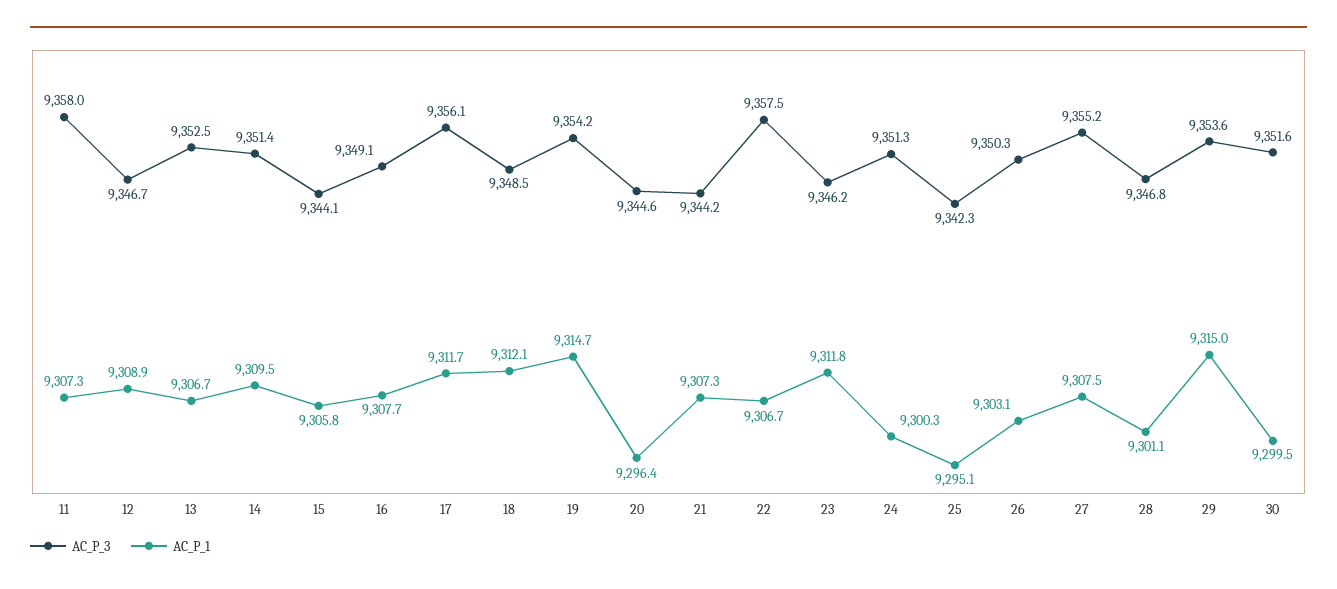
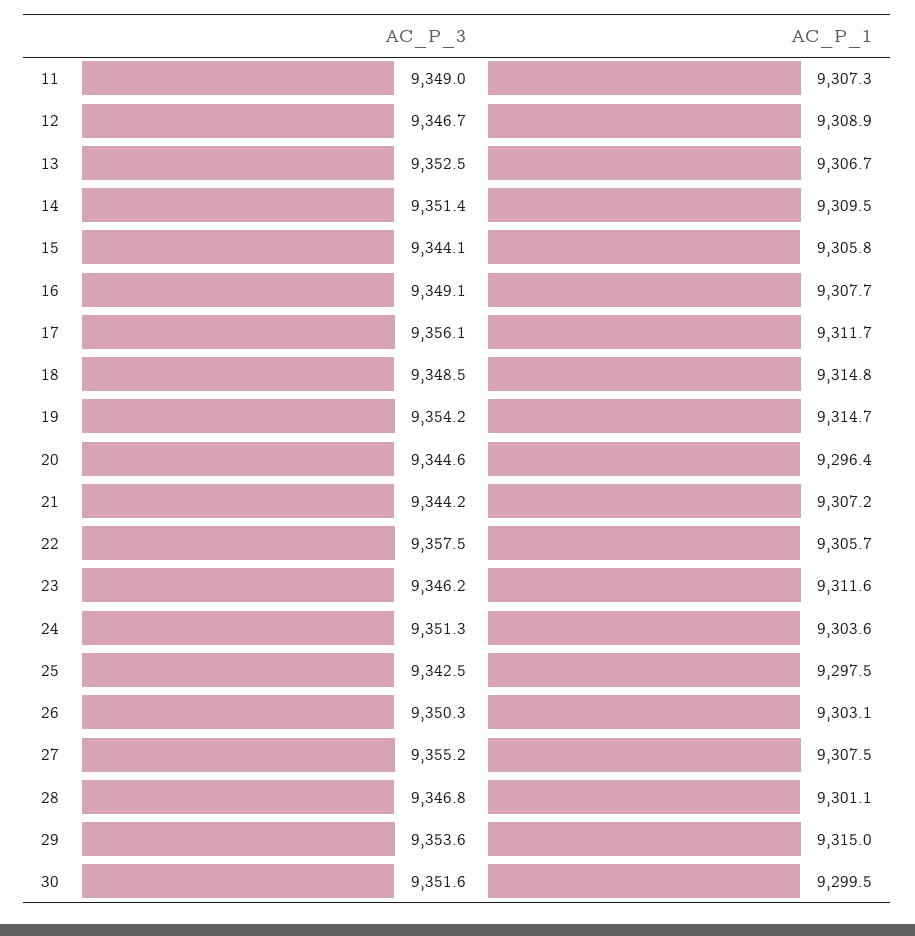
  {
    "AC_P_3": {
-     "11": 9358,
+     "11": 9349,
      "12": 9346.7,
      "13": 9352.5,
      "14": 9351.4,
      "15": 9344.1,
      "16": 9349.1,
      "17": 9356.1,
      "18": 9348.5,
      "19": 9354.2,
      "20": 9344.6,
      "21": 9344.2,
      "22": 9357.5,
      "23": 9346.2,
      "24": 9351.3,
-     "25": 9342.3,
+     "25": 9342.5,
      "26": 9350.3,
      "27": 9355.2,
      "28": 9346.8,
      "29": 9353.6,
      "30": 9351.6
    },
    "AC_P_1": {
      "11": 9307.3,
      "12": 9308.9,
      "13": 9306.7,
      "14": 9309.5,
      "15": 9305.8,
      "16": 9307.7,
      "17": 9311.7,
-     "18": 9312.1,
+     "18": 9314.8,
      "19": 9314.7,
      "20": 9296.4,
-     "21": 9307.3,
+     "21": 9307.2,
-     "22": 9306.7,
+     "22": 9305.7,
-     "23": 9311.8,
+     "23": 9311.6,
-     "24": 9300.3,
+     "24": 9303.6,
-     "25": 9295.1,
+     "25": 9297.5,
      "26": 9303.1,
      "27": 9307.5,
      "28": 9301.1,
      "29": 9315,
      "30": 9299.5
    }
  }

